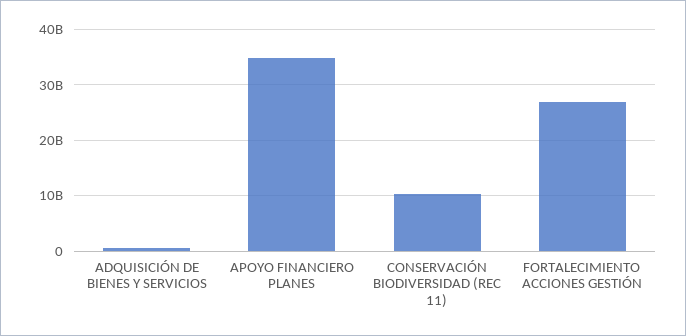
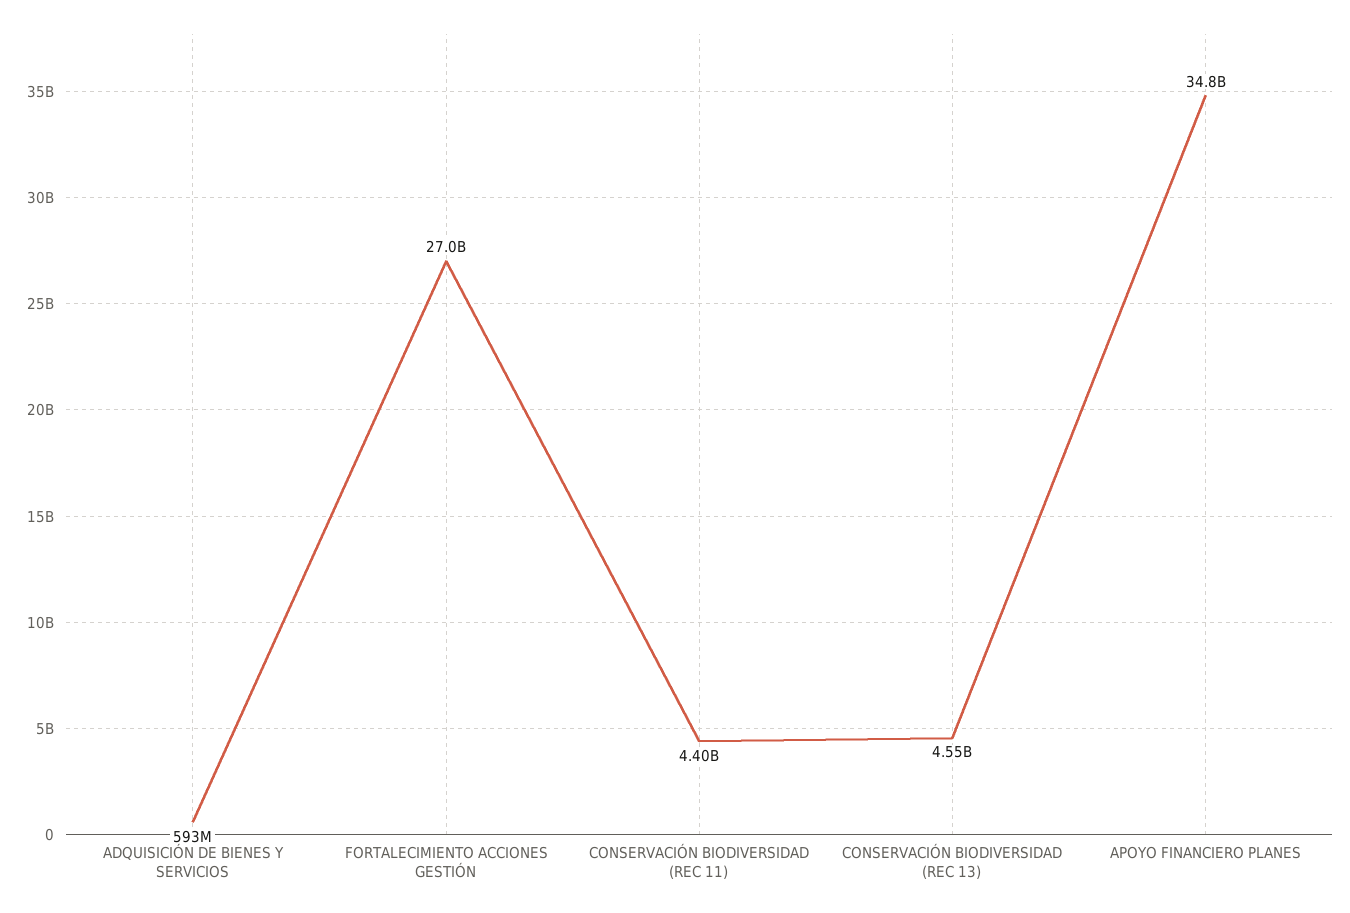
  {
    "ADQUISICIÓN DE BIENES Y SERVICIOS": 593000000,
    "APOYO FINANCIERO PLANES": 34800000000,
-   "CONSERVACIÓN BIODIVERSIDAD (REC 11)": 10000000000,
+   "CONSERVACIÓN BIODIVERSIDAD (REC 11)": 4400000000,
-   "FORTALECIMIENTO ACCIONES GESTIÓN": 27000000000
+   "FORTALECIMIENTO ACCIONES GESTIÓN": 27000000000,
+   "CONSERVACIÓN BIODIVERSIDAD (REC 13)": 4550000000
  }

